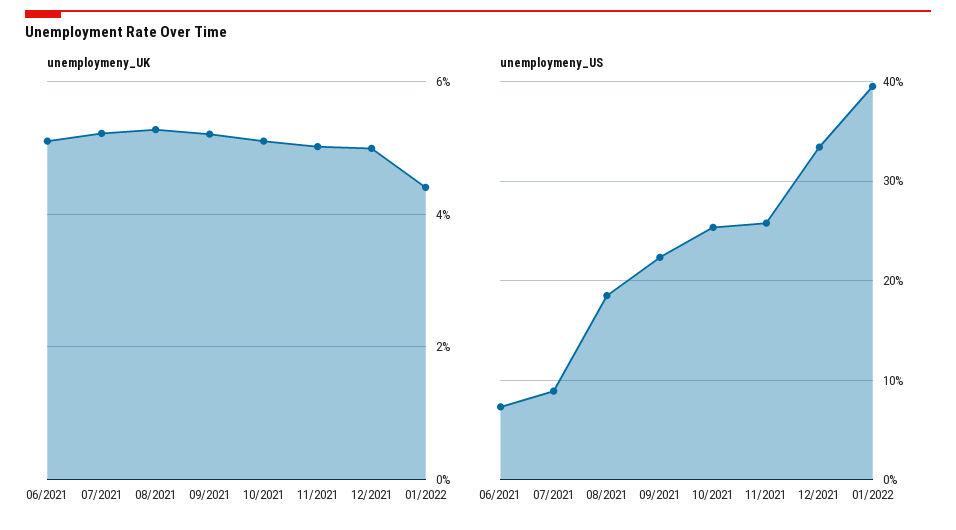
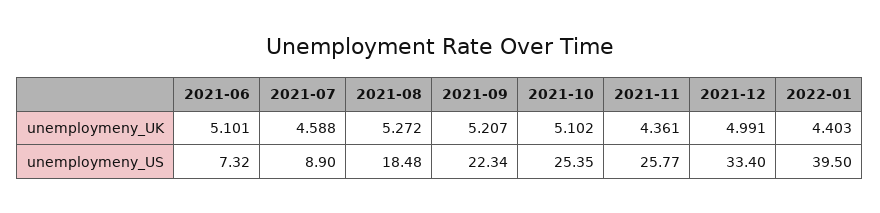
  {
    "unemploymeny_UK": {
      "06/2021": 5.101,
-     "07/2021": 5.2,
+     "07/2021": 4.588,
      "08/2021": 5.272,
      "09/2021": 5.207,
      "10/2021": 5.102,
-     "11/2021": 5,
+     "11/2021": 4.361,
      "12/2021": 4.991,
      "01/2022": 4.403
    },
    "unemploymeny_US": {
      "06/2021": 7.32,
      "07/2021": 8.9,
      "08/2021": 18.48,
      "09/2021": 22.34,
      "10/2021": 25.35,
      "11/2021": 25.77,
      "12/2021": 33.4,
      "01/2022": 39.5
    }
  }

